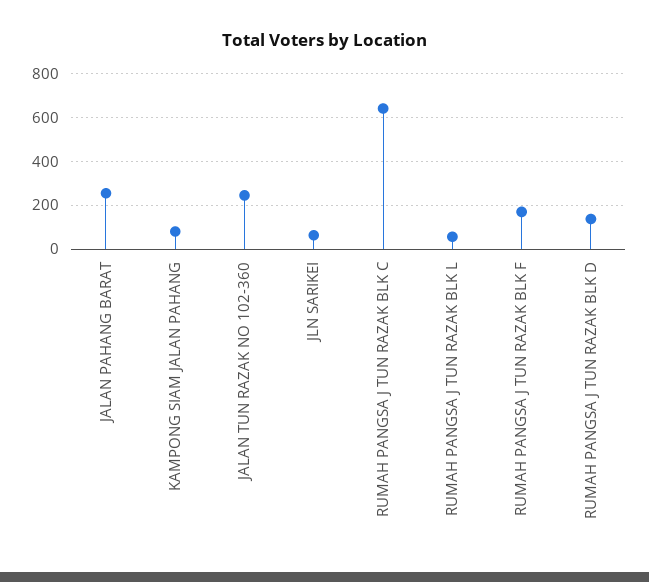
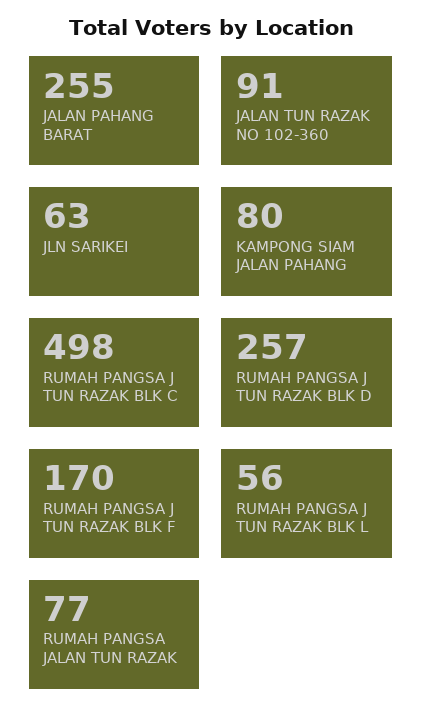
  {
    "JALAN PAHANG BARAT": 255,
    "KAMPONG SIAM JALAN PAHANG": 80,
-   "JALAN TUN RAZAK NO 102-360": 250,
+   "JALAN TUN RAZAK NO 102-360": 91,
    "JLN SARIKEI": 63,
-   "RUMAH PANGSA J TUN RAZAK BLK C": 650,
+   "RUMAH PANGSA J TUN RAZAK BLK C": 498,
    "RUMAH PANGSA J TUN RAZAK BLK L": 56,
    "RUMAH PANGSA J TUN RAZAK BLK F": 170,
-   "RUMAH PANGSA J TUN RAZAK BLK D": 150
+   "RUMAH PANGSA J TUN RAZAK BLK D": 257,
+   "RUMAH PANGSA JALAN TUN RAZAK": 77
  }

